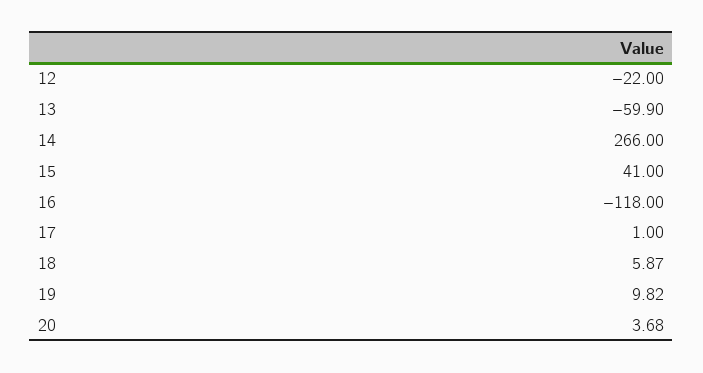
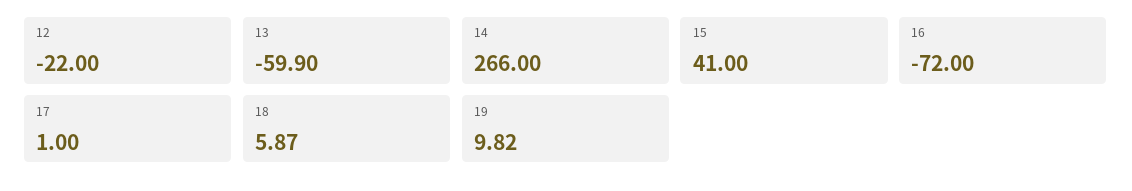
  {
    "12": -22,
    "13": -59.9,
    "14": 266,
    "15": 41,
-   "16": -118,
+   "16": -72,
    "17": 1,
    "18": 5.87,
-   "19": 9.82,
+   "19": 9.82
-   "20": 3.68
  }

